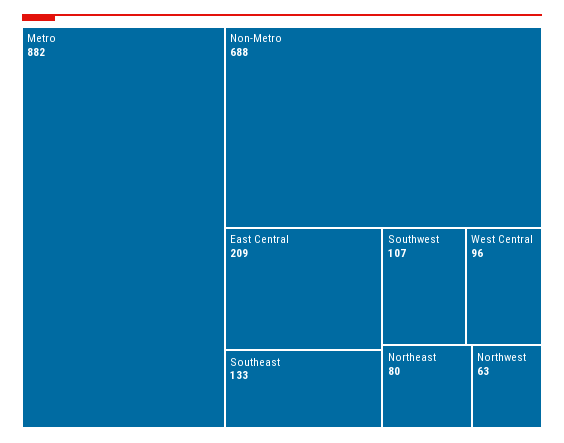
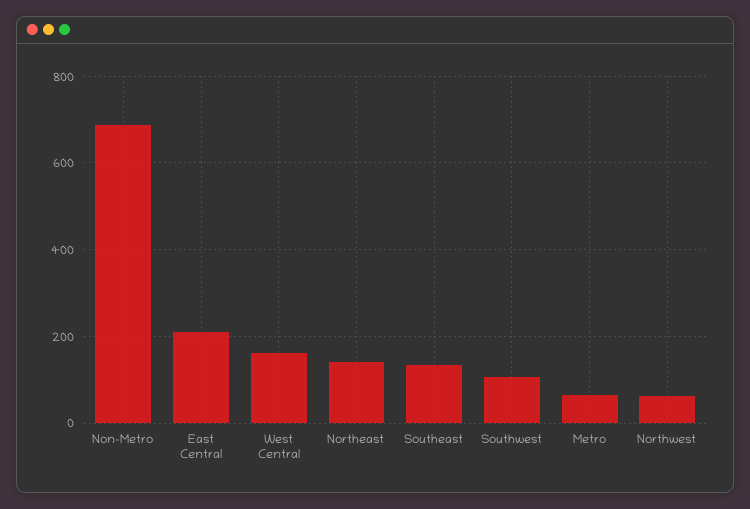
  {
-   "Metro": 882,
+   "Metro": 60,
    "Non-Metro": 688,
    "East Central": 209,
    "Southeast": 133,
    "Southwest": 107,
-   "West Central": 96,
+   "West Central": 160,
-   "Northeast": 80,
+   "Northeast": 140,
    "Northwest": 63
  }

